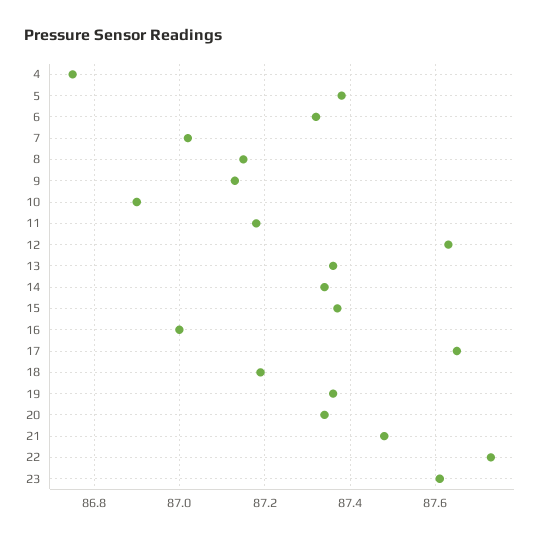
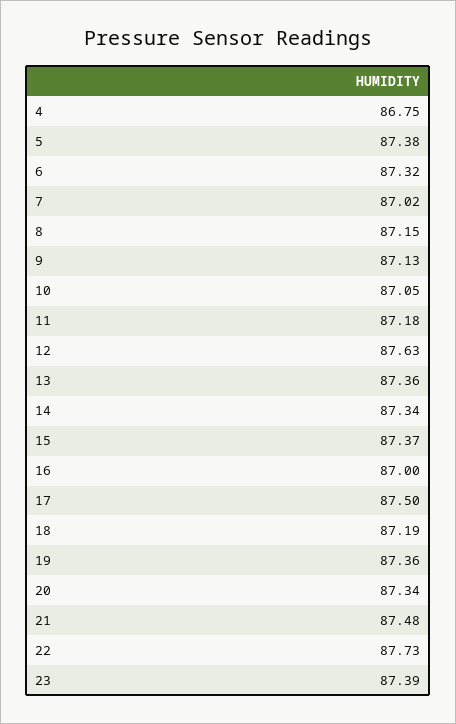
  {
    "4": 86.75,
    "5": 87.38,
    "6": 87.32,
    "7": 87.02,
    "8": 87.15,
    "9": 87.13,
-   "10": 86.9,
+   "10": 87.05,
    "11": 87.18,
    "12": 87.63,
    "13": 87.36,
    "14": 87.34,
    "15": 87.37,
    "16": 87,
-   "17": 87.65,
+   "17": 87.5,
    "18": 87.19,
    "19": 87.36,
    "20": 87.34,
    "21": 87.48,
    "22": 87.73,
-   "23": 87.6
+   "23": 87.39
  }

